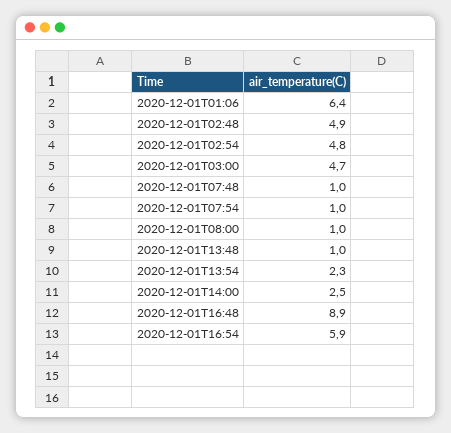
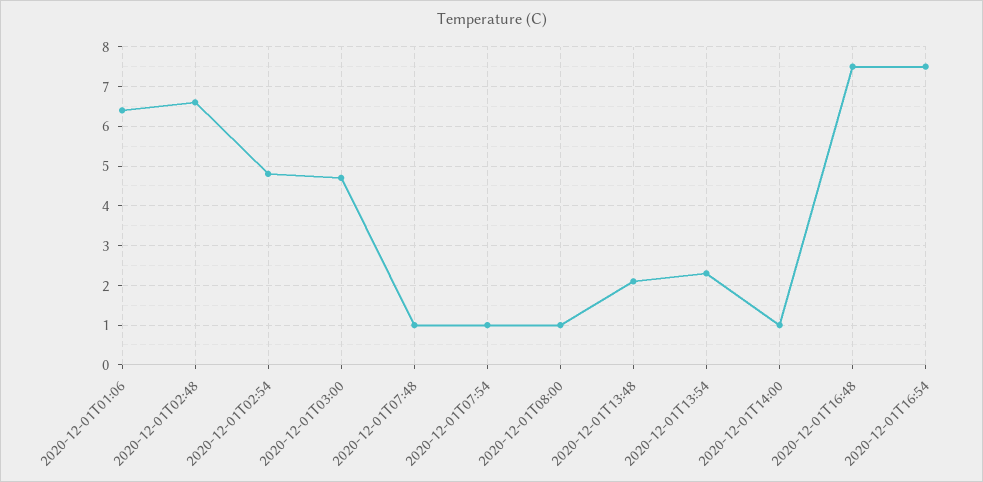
  {
    "2020-12-01T01:06": 6.4,
-   "2020-12-01T02:48": 4.9,
+   "2020-12-01T02:48": 6.5,
    "2020-12-01T02:54": 4.8,
    "2020-12-01T03:00": 4.7,
    "2020-12-01T07:48": 1,
    "2020-12-01T07:54": 1,
    "2020-12-01T08:00": 1,
-   "2020-12-01T13:48": 1,
+   "2020-12-01T13:48": 2,
    "2020-12-01T13:54": 2.3,
-   "2020-12-01T14:00": 2.5,
+   "2020-12-01T14:00": 1,
-   "2020-12-01T16:48": 8.9,
+   "2020-12-01T16:48": 7.5,
-   "2020-12-01T16:54": 5.9
+   "2020-12-01T16:54": 7.5
  }

